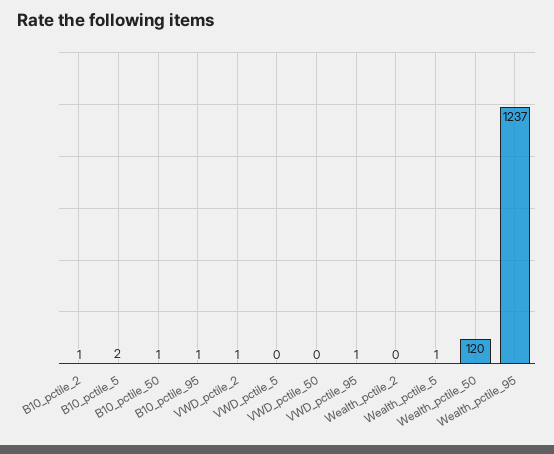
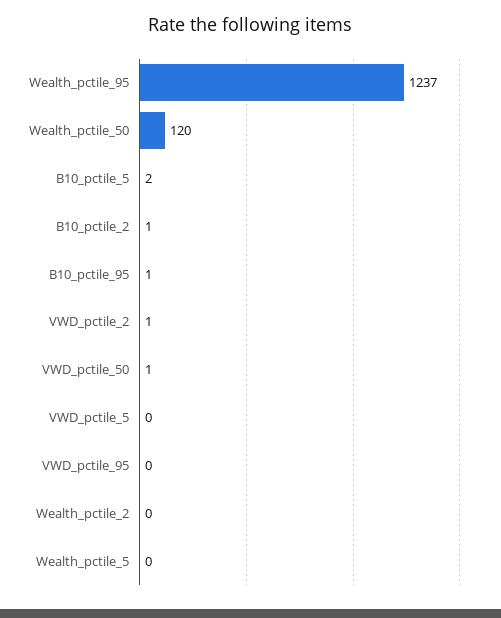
  {
    "B10_pctile_2": 1,
    "B10_pctile_5": 2,
-   "B10_pctile_50": 1,
    "B10_pctile_95": 1,
    "VWD_pctile_2": 1,
    "VWD_pctile_5": 0,
-   "VWD_pctile_50": 0,
+   "VWD_pctile_50": 1,
-   "VWD_pctile_95": 1,
+   "VWD_pctile_95": 0,
    "Wealth_pctile_2": 0,
-   "Wealth_pctile_5": 1,
+   "Wealth_pctile_5": 0,
    "Wealth_pctile_50": 120,
    "Wealth_pctile_95": 1237
  }

